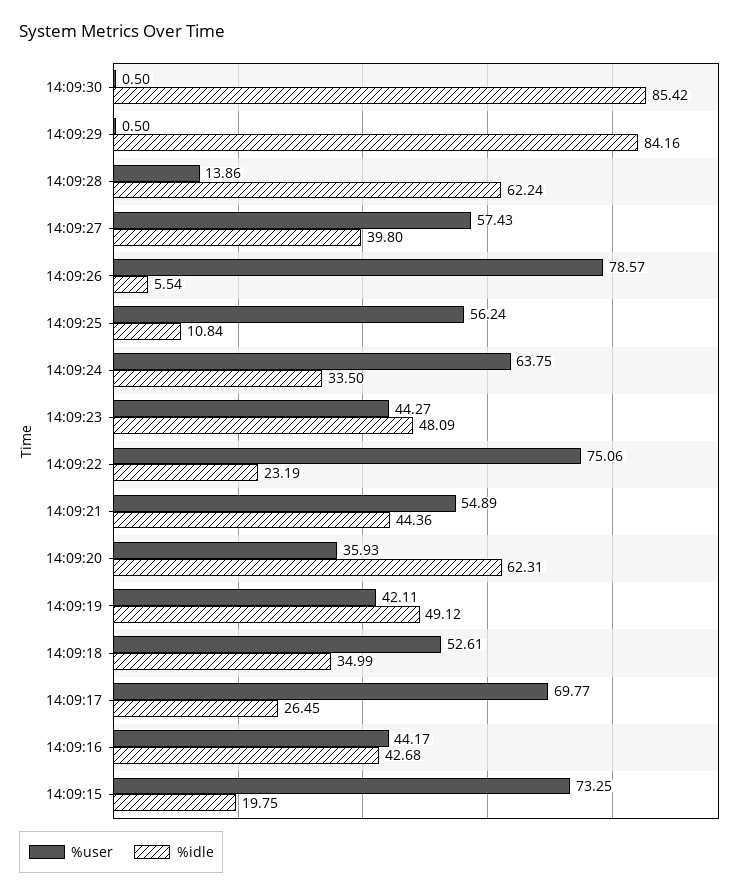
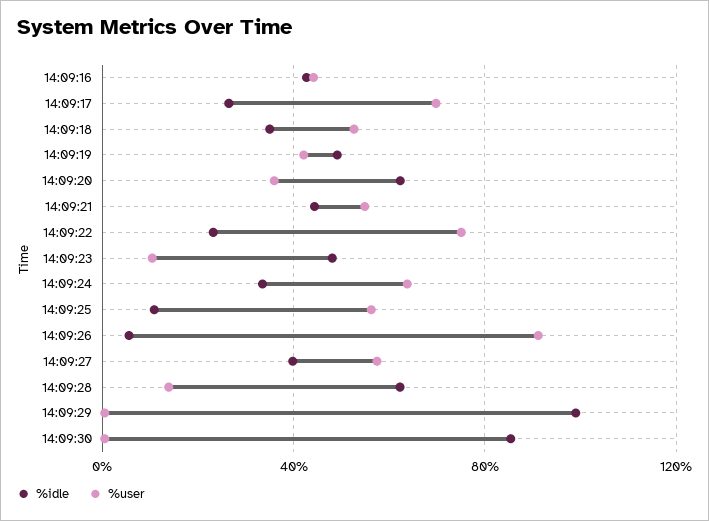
  {
    "%user": {
      "14:09:30": 0.5,
      "14:09:29": 0.5,
      "14:09:28": 13.86,
      "14:09:27": 57.43,
-     "14:09:26": 78.57,
+     "14:09:26": 90,
      "14:09:25": 56.24,
      "14:09:24": 63.75,
-     "14:09:23": 44.27,
+     "14:09:23": 10,
      "14:09:22": 75.06,
      "14:09:21": 54.89,
      "14:09:20": 35.93,
      "14:09:19": 42.11,
      "14:09:18": 52.61,
      "14:09:17": 69.77,
-     "14:09:16": 44.17,
+     "14:09:16": 44.17
-     "14:09:15": 73.25
    },
    "%idle": {
      "14:09:30": 85.42,
-     "14:09:29": 84.16,
+     "14:09:29": 100,
      "14:09:28": 62.24,
      "14:09:27": 39.8,
      "14:09:26": 5.54,
      "14:09:25": 10.84,
      "14:09:24": 33.5,
      "14:09:23": 48.09,
      "14:09:22": 23.19,
      "14:09:21": 44.36,
      "14:09:20": 62.31,
      "14:09:19": 49.12,
      "14:09:18": 34.99,
      "14:09:17": 26.45,
-     "14:09:16": 42.68,
+     "14:09:16": 42.68
-     "14:09:15": 19.75
    }
  }

